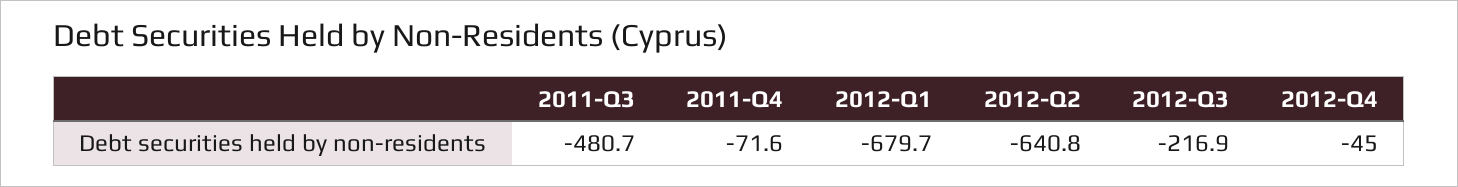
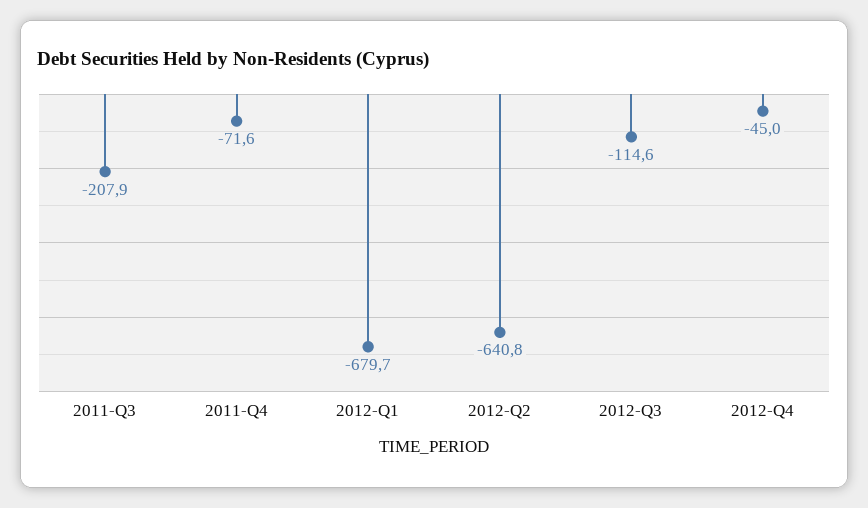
  {
-   "2011-Q3": -480.7,
+   "2011-Q3": -207.9,
    "2011-Q4": -71.6,
    "2012-Q1": -679.7,
    "2012-Q2": -640.8,
-   "2012-Q3": -216.9,
+   "2012-Q3": -114.6,
    "2012-Q4": -45
  }

